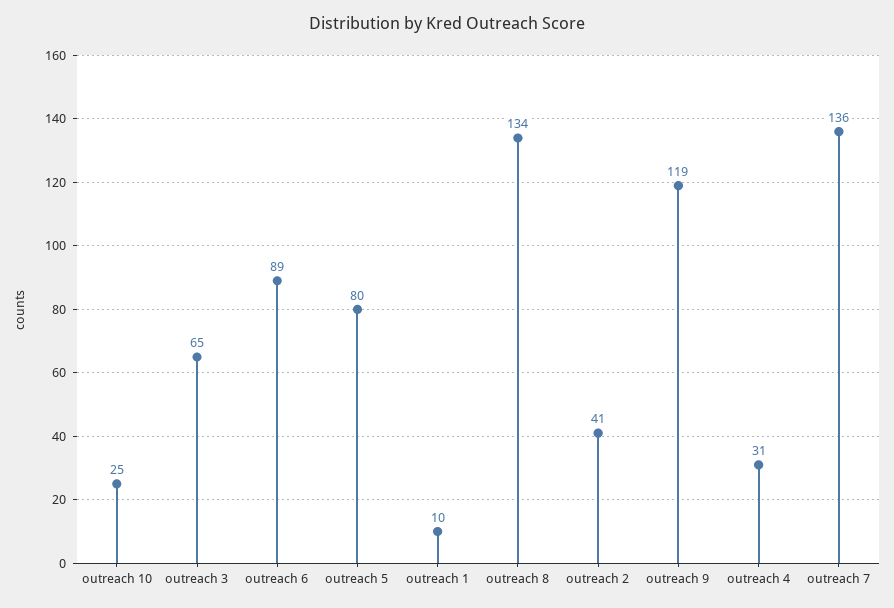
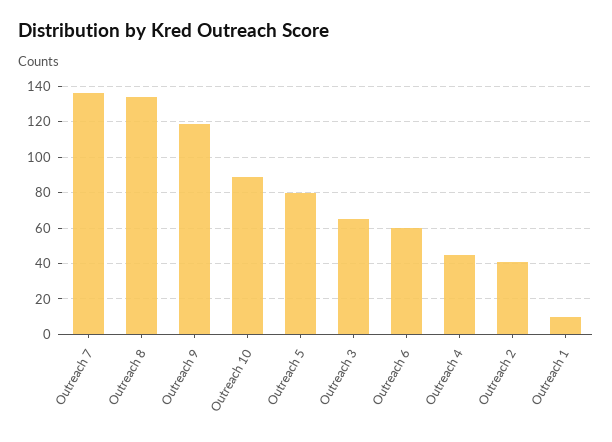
  {
-   "outreach 10": 25,
+   "outreach 10": 90,
    "outreach 3": 65,
-   "outreach 6": 89,
+   "outreach 6": 60,
    "outreach 5": 80,
    "outreach 1": 10,
    "outreach 8": 134,
    "outreach 2": 41,
    "outreach 9": 119,
-   "outreach 4": 31,
+   "outreach 4": 45,
    "outreach 7": 136
  }

